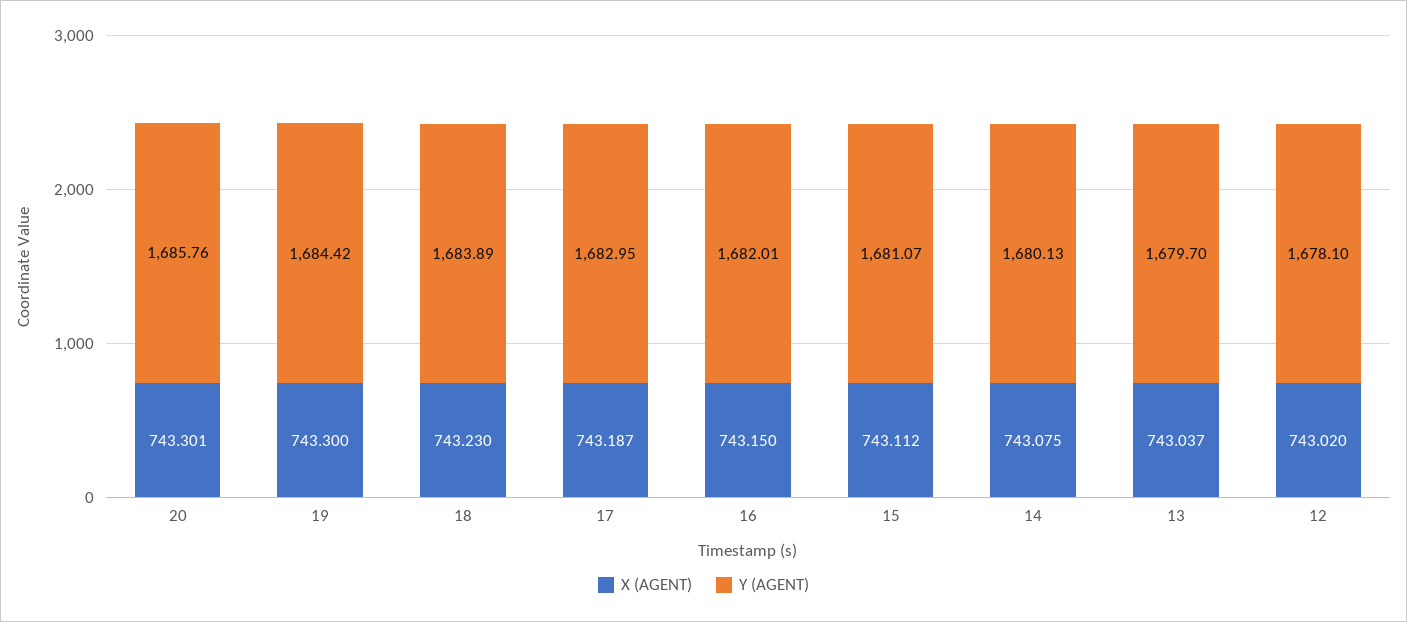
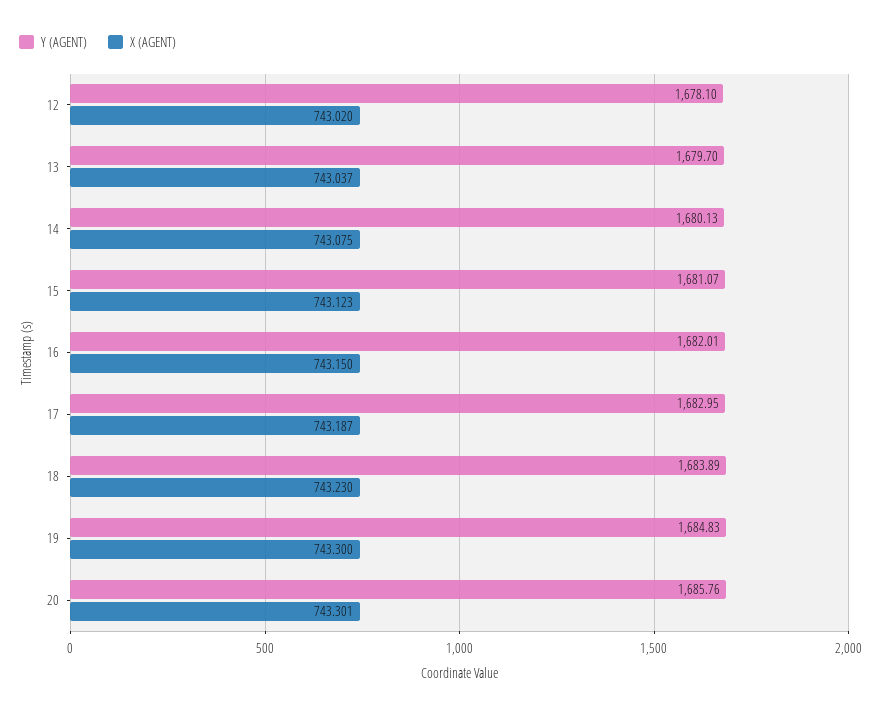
  {
    "X (AGENT)": {
      "20": 743.301,
      "19": 743.3,
      "18": 743.23,
      "17": 743.187,
      "16": 743.15,
-     "15": 743.112,
+     "15": 743.123,
      "14": 743.075,
      "13": 743.037,
      "12": 743.02
    },
    "Y (AGENT)": {
      "20": 1685.76,
-     "19": 1684.42,
+     "19": 1684.83,
      "18": 1683.89,
      "17": 1682.95,
      "16": 1682.01,
      "15": 1681.07,
      "14": 1680.13,
      "13": 1679.7,
      "12": 1678.1
    }
  }

